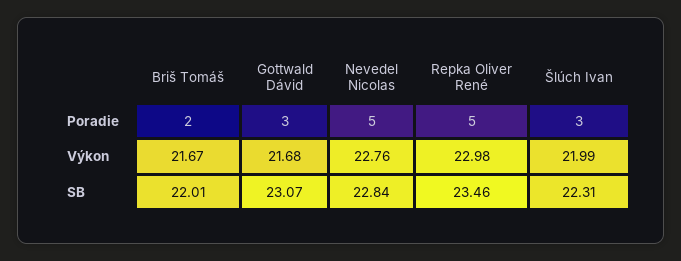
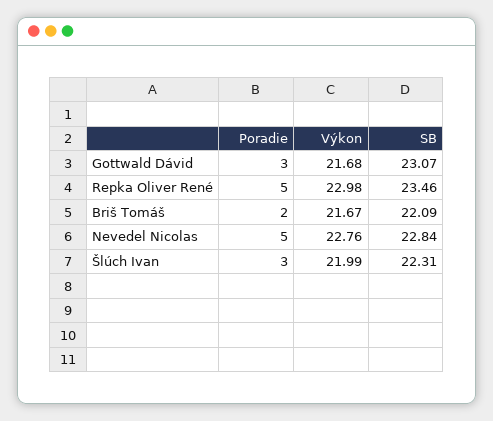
  {
    "Briš Tomáš": {
      "Poradie": 2,
      "Výkon": 21.67,
-     "SB": 22.01
+     "SB": 22.09
    },
    "Gottwald Dávid": {
      "Poradie": 3,
      "Výkon": 21.68,
      "SB": 23.07
    },
    "Nevedel Nicolas": {
      "Poradie": 5,
      "Výkon": 22.76,
      "SB": 22.84
    },
    "Repka Oliver René": {
      "Poradie": 5,
      "Výkon": 22.98,
      "SB": 23.46
    },
    "Šlúch Ivan": {
      "Poradie": 3,
      "Výkon": 21.99,
      "SB": 22.31
    }
  }

